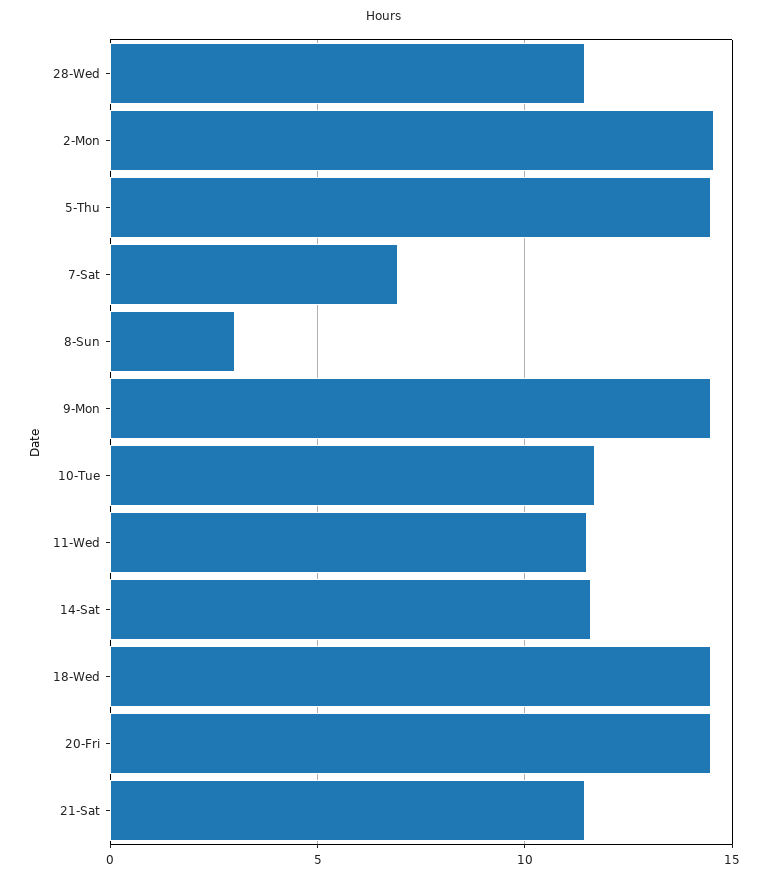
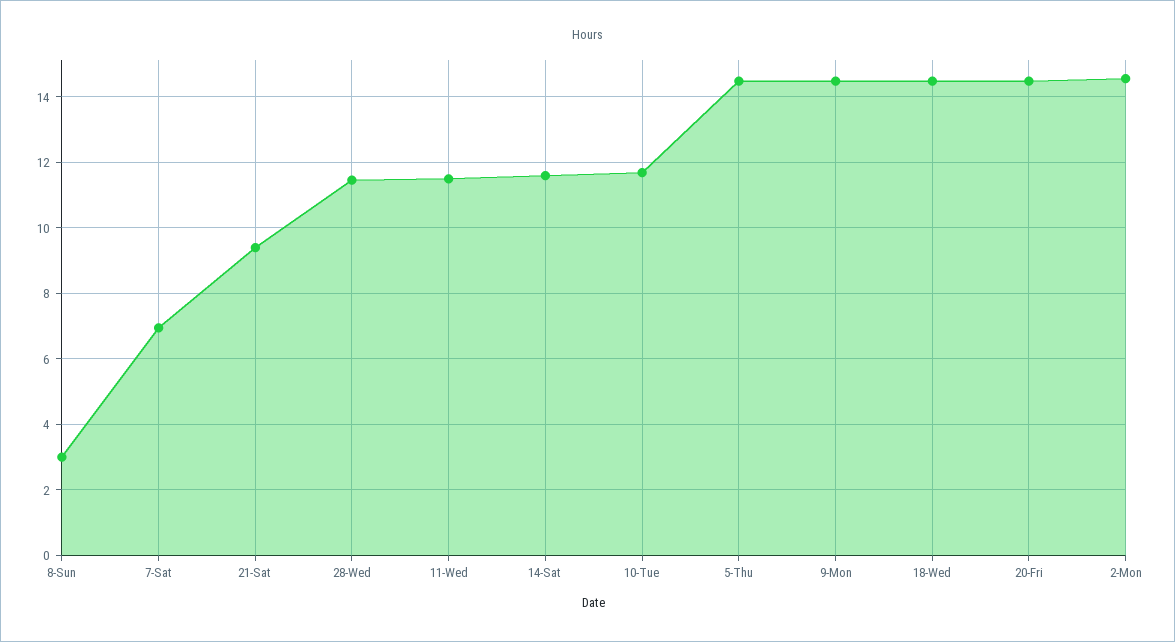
  {
    "28-Wed": 11.4,
    "2-Mon": 14.6,
    "5-Thu": 14.4,
    "7-Sat": 7,
    "8-Sun": 3,
    "9-Mon": 14.4,
    "10-Tue": 11.6,
    "11-Wed": 11.6,
    "14-Sat": 11.6,
    "18-Wed": 14.4,
    "20-Fri": 14.4,
-   "21-Sat": 11.5
+   "21-Sat": 9.4
  }

